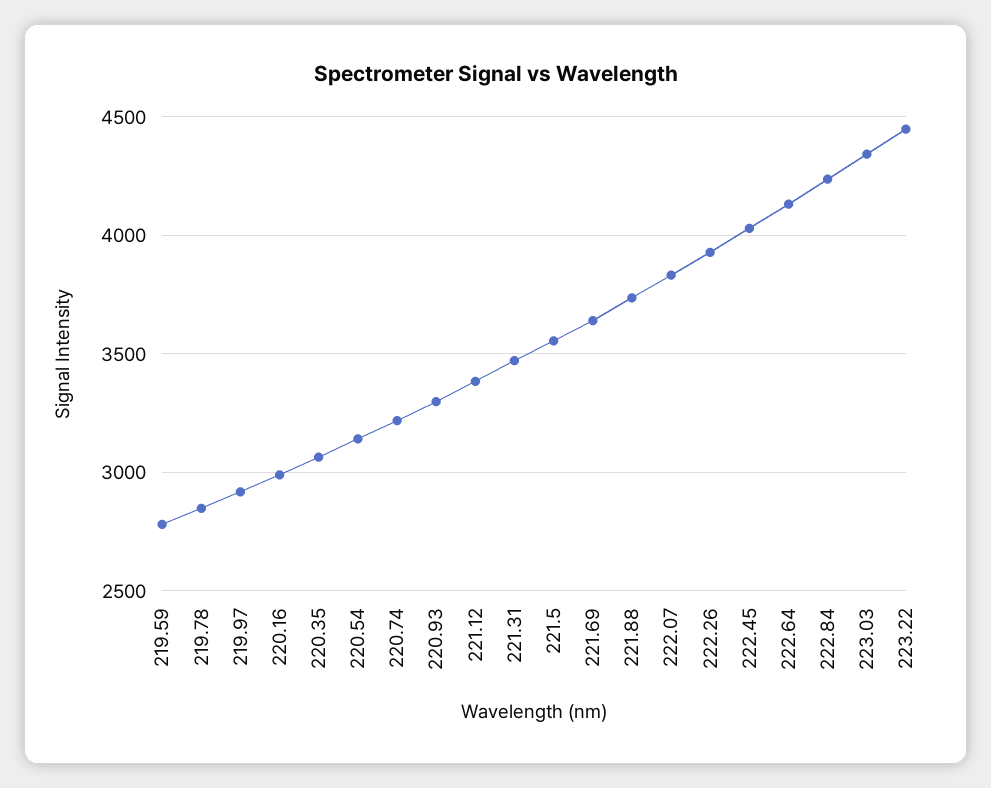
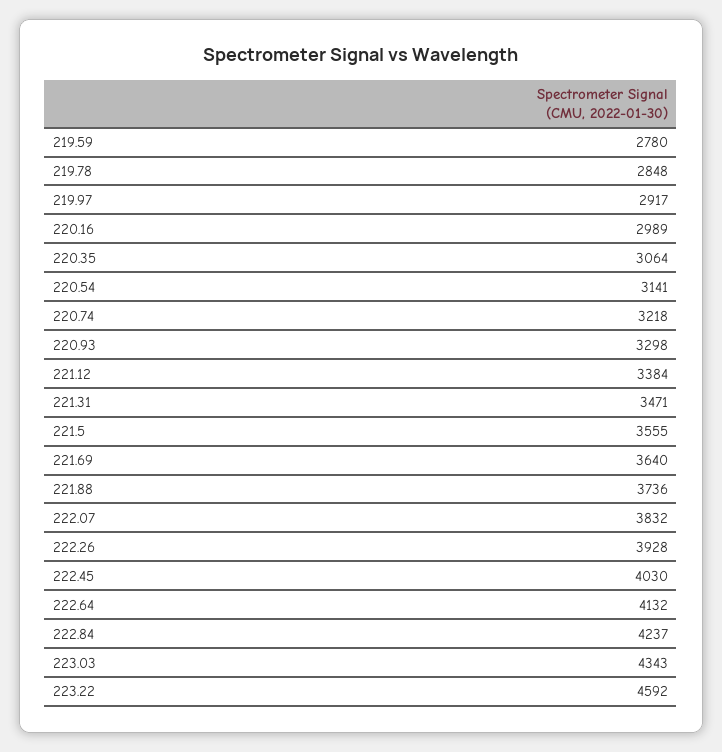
  {
    "219.59": 2780,
    "219.78": 2848,
    "219.97": 2917,
    "220.16": 2989,
    "220.35": 3064,
    "220.54": 3141,
    "220.74": 3218,
    "220.93": 3298,
    "221.12": 3384,
    "221.31": 3471,
    "221.5": 3555,
    "221.69": 3640,
    "221.88": 3736,
    "222.07": 3832,
    "222.26": 3928,
    "222.45": 4030,
    "222.64": 4132,
    "222.84": 4237,
    "223.03": 4343,
-   "223.22": 4450
+   "223.22": 4592
  }

